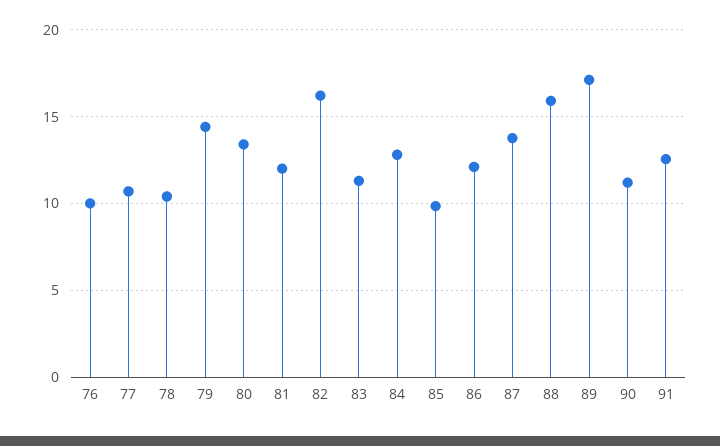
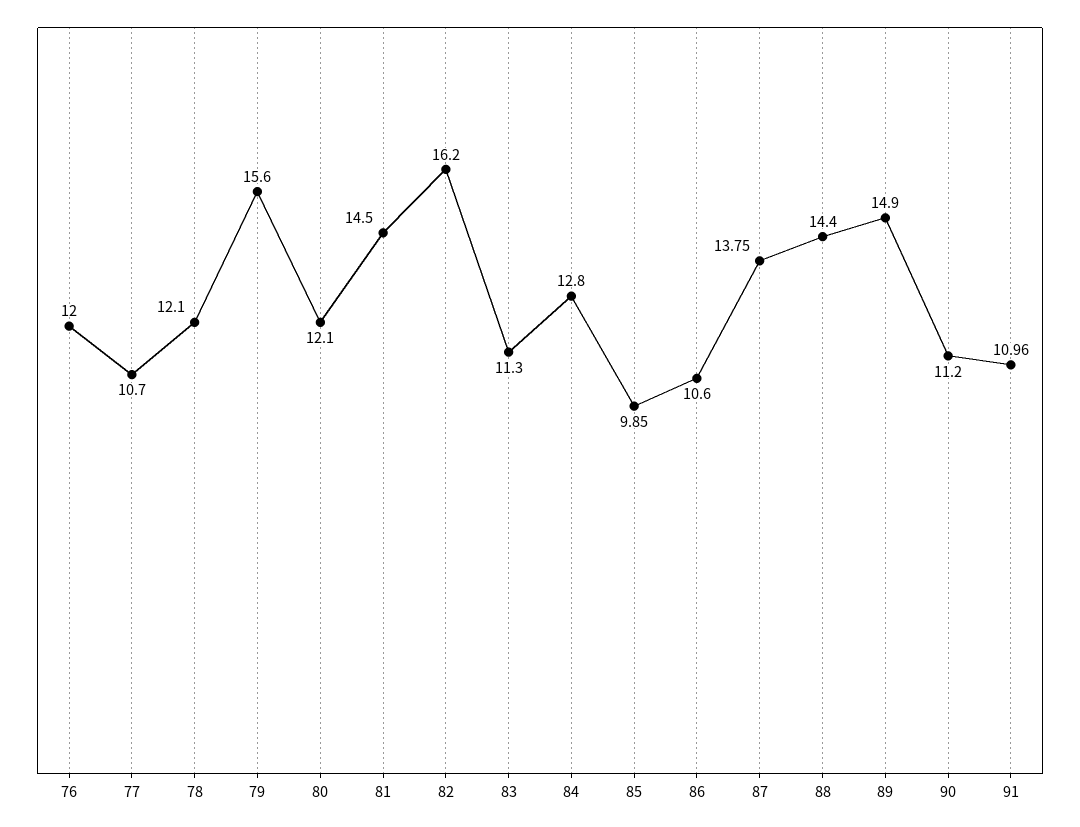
  {
-   "76": 10,
+   "76": 12,
    "77": 10.7,
-   "78": 10.5,
+   "78": 12.1,
-   "79": 14.5,
+   "79": 15.6,
-   "80": 13.5,
+   "80": 12.1,
-   "81": 12,
+   "81": 14.5,
    "82": 16.2,
    "83": 11.3,
    "84": 12.8,
    "85": 9.85,
-   "86": 12,
+   "86": 10.6,
    "87": 13.75,
-   "88": 16,
+   "88": 14.4,
-   "89": 17,
+   "89": 14.9,
    "90": 11.2,
-   "91": 12.5
+   "91": 10.96
  }

